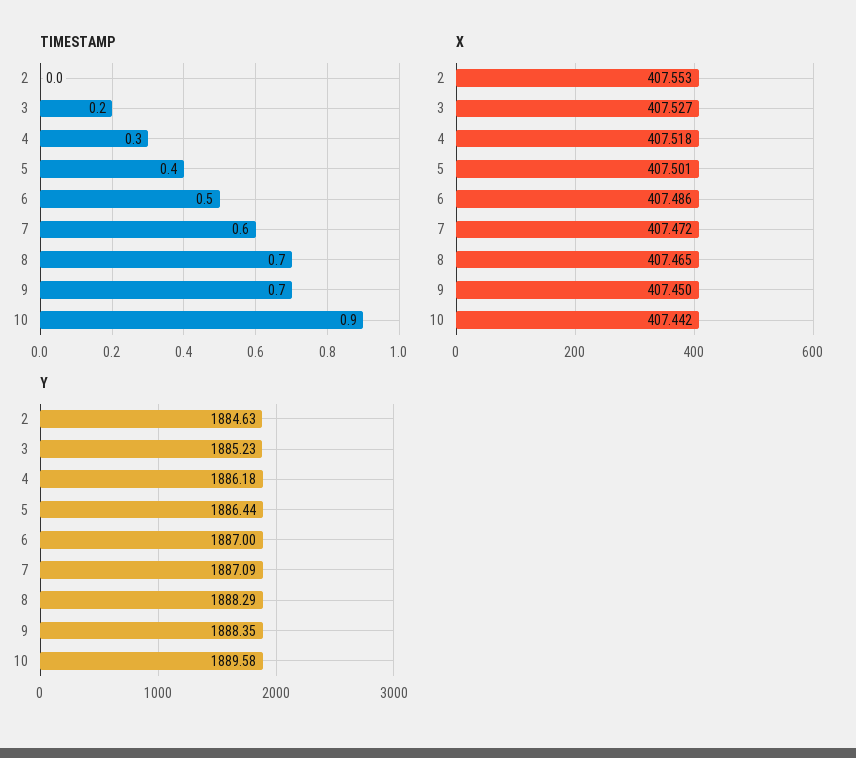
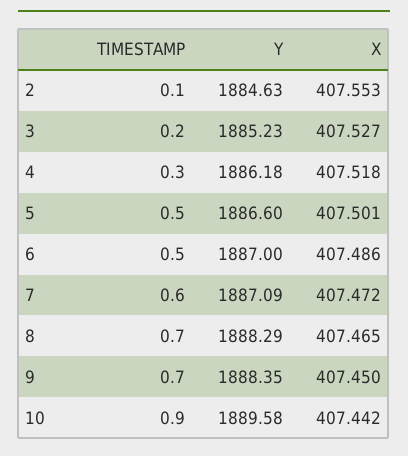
  {
    "TIMESTAMP": {
-     "2": 0,
+     "2": 0.1,
      "3": 0.2,
      "4": 0.3,
-     "5": 0.4,
+     "5": 0.5,
      "6": 0.5,
      "7": 0.6,
      "8": 0.7,
      "9": 0.7,
      "10": 0.9
    },
    "X": {
      "2": 407.553,
      "3": 407.527,
      "4": 407.518,
      "5": 407.501,
      "6": 407.486,
      "7": 407.472,
      "8": 407.465,
      "9": 407.45,
      "10": 407.442
    },
    "Y": {
      "2": 1884.63,
      "3": 1885.23,
      "4": 1886.18,
-     "5": 1886.44,
+     "5": 1886.6,
      "6": 1887,
      "7": 1887.09,
      "8": 1888.29,
      "9": 1888.35,
      "10": 1889.58
    }
  }

